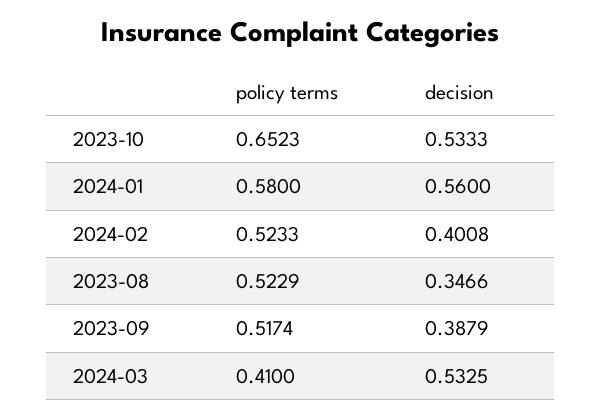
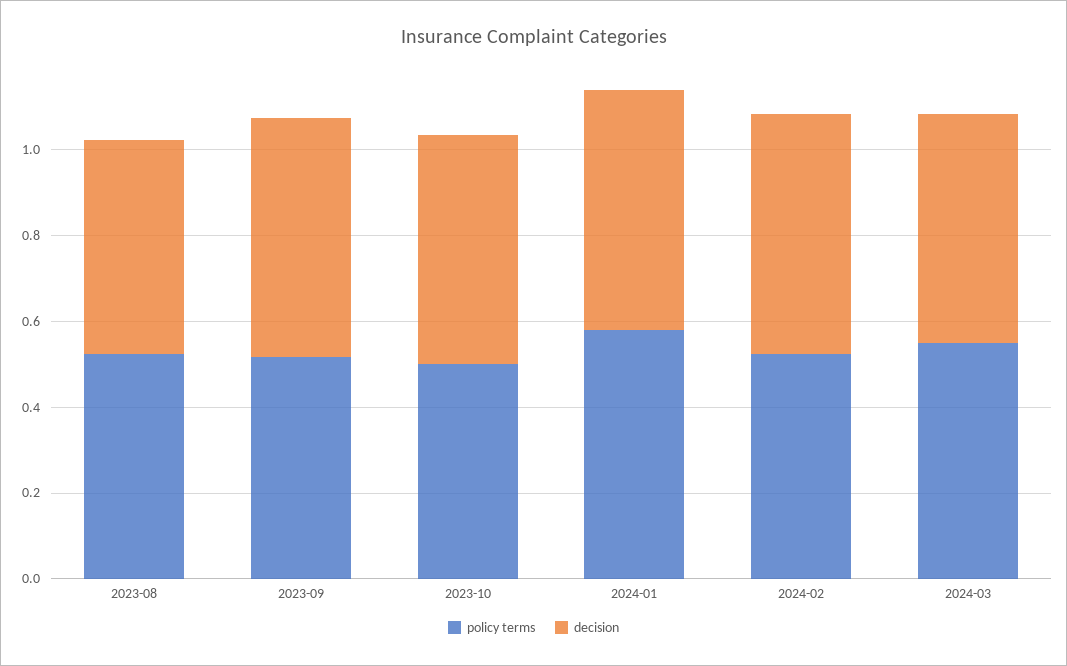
  {
    "policy terms": {
-     "2023-10": 0.6523,
+     "2023-10": 0.5,
      "2024-01": 0.58,
      "2024-02": 0.5233,
      "2023-08": 0.5229,
      "2023-09": 0.5174,
-     "2024-03": 0.41
+     "2024-03": 0.55
    },
    "decision": {
      "2023-10": 0.5333,
      "2024-01": 0.56,
-     "2024-02": 0.4008,
+     "2024-02": 0.55,
-     "2023-08": 0.3466,
+     "2023-08": 0.5,
-     "2023-09": 0.3879,
+     "2023-09": 0.55,
      "2024-03": 0.5325
    }
  }

